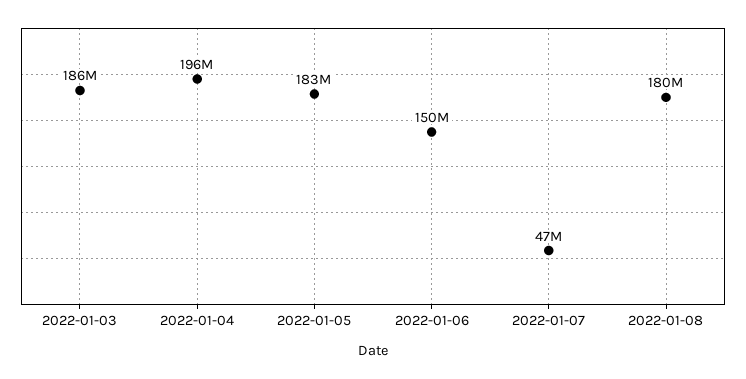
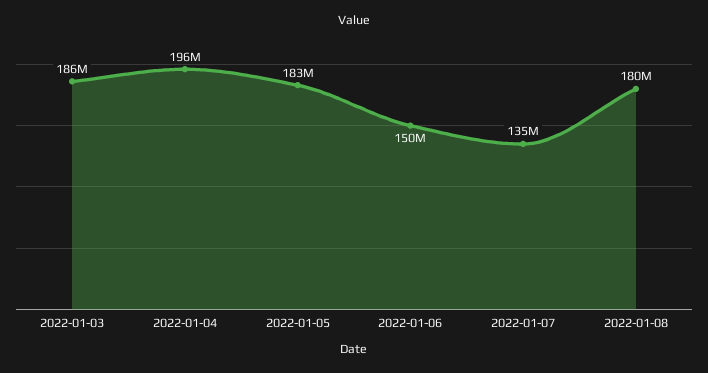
  {
    "2022-01-03": 186000000,
    "2022-01-04": 196000000,
    "2022-01-05": 183000000,
    "2022-01-06": 150000000,
-   "2022-01-07": 47000000,
+   "2022-01-07": 135000000,
    "2022-01-08": 180000000
  }

